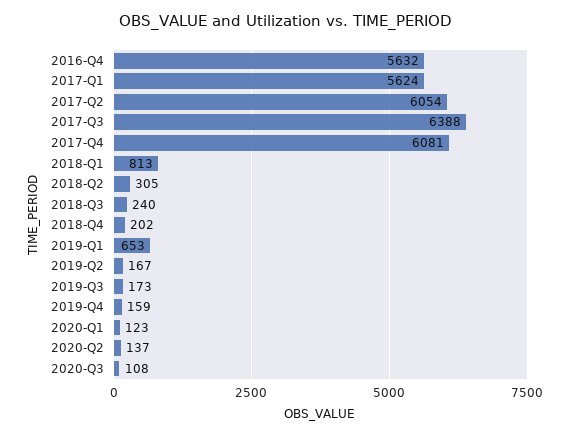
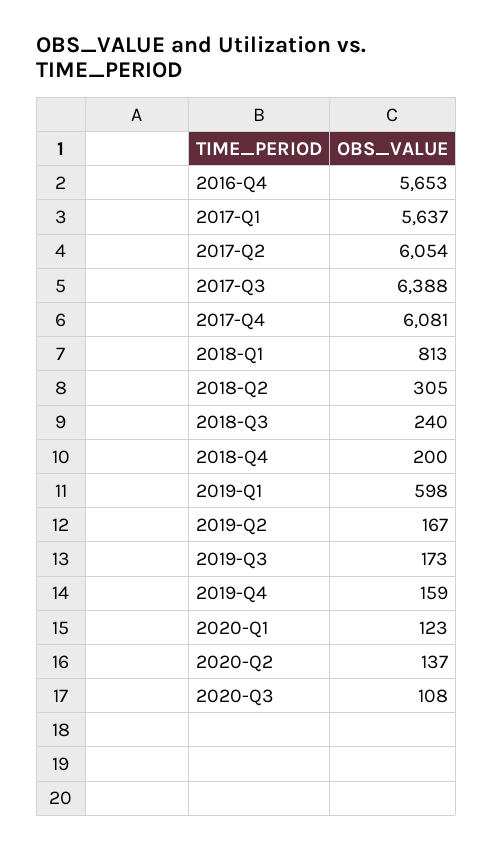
  {
-   "2016-Q4": 5632,
+   "2016-Q4": 5653,
-   "2017-Q1": 5624,
+   "2017-Q1": 5637,
    "2017-Q2": 6054,
    "2017-Q3": 6388,
    "2017-Q4": 6081,
    "2018-Q1": 813,
    "2018-Q2": 305,
    "2018-Q3": 240,
-   "2018-Q4": 202,
+   "2018-Q4": 200,
-   "2019-Q1": 653,
+   "2019-Q1": 598,
    "2019-Q2": 167,
    "2019-Q3": 173,
    "2019-Q4": 159,
    "2020-Q1": 123,
    "2020-Q2": 137,
    "2020-Q3": 108
  }

